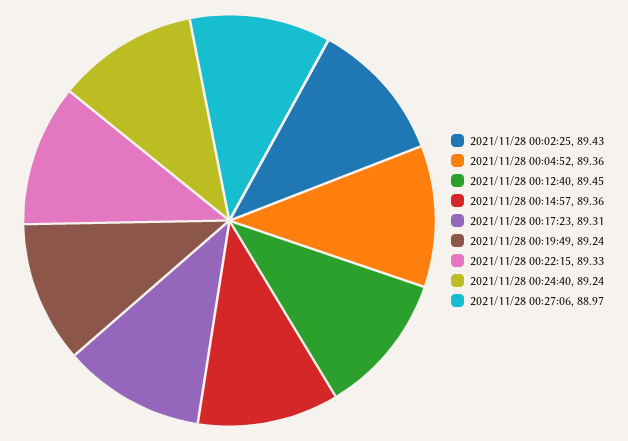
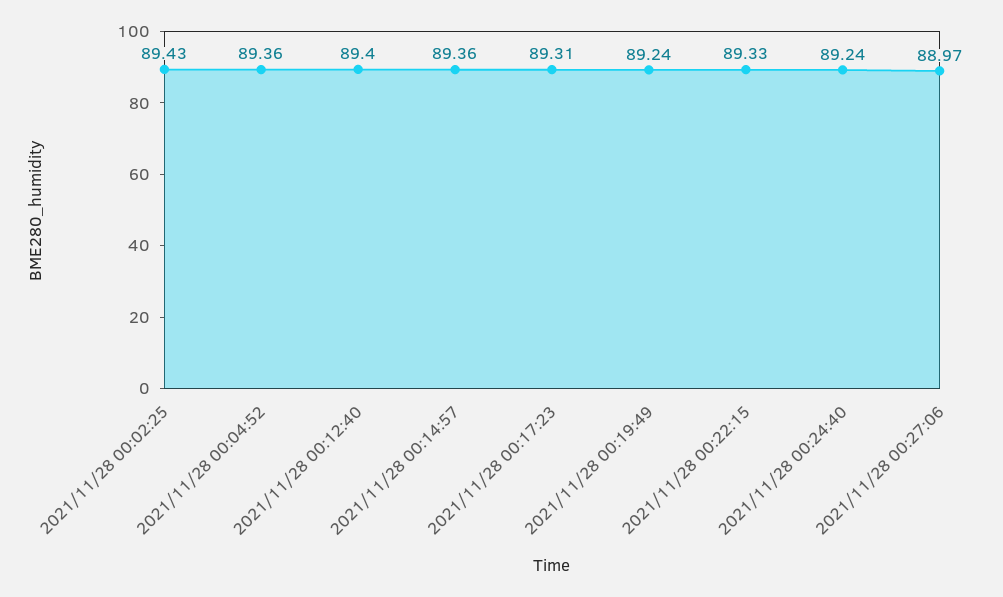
  {
    "2021/11/28 00:02:25": 89.43,
    "2021/11/28 00:04:52": 89.36,
-   "2021/11/28 00:12:40": 89.45,
+   "2021/11/28 00:12:40": 89.4,
    "2021/11/28 00:14:57": 89.36,
    "2021/11/28 00:17:23": 89.31,
    "2021/11/28 00:19:49": 89.24,
    "2021/11/28 00:22:15": 89.33,
    "2021/11/28 00:24:40": 89.24,
    "2021/11/28 00:27:06": 88.97
  }

